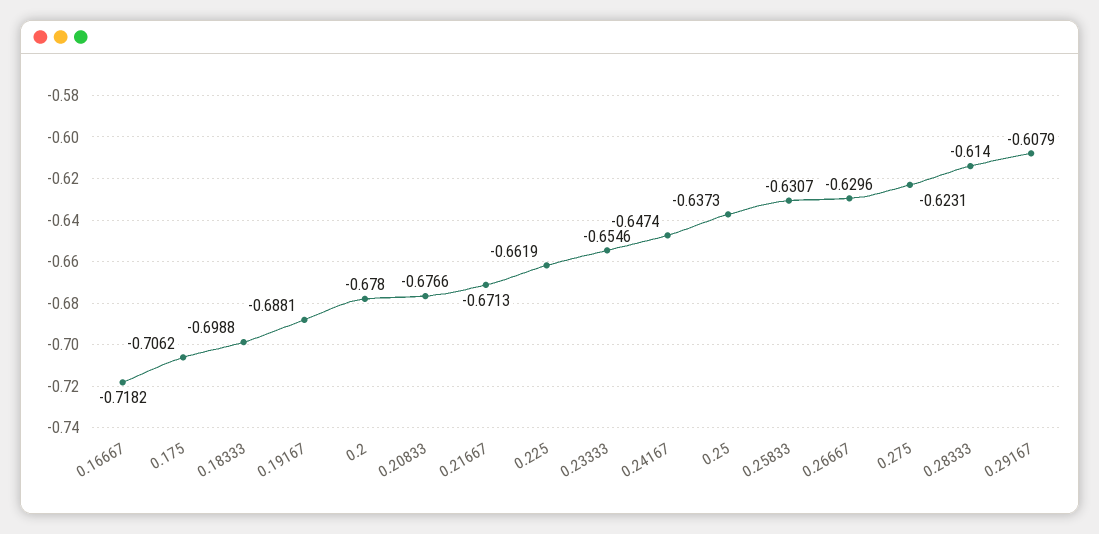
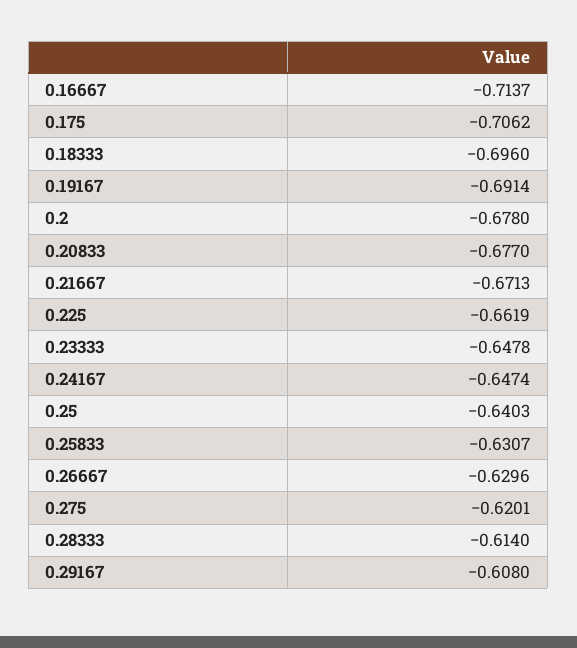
  {
-   "0.16667": -0.7182,
+   "0.16667": -0.7137,
    "0.175": -0.7062,
-   "0.18333": -0.6988,
+   "0.18333": -0.696,
-   "0.19167": -0.6881,
+   "0.19167": -0.6914,
    "0.2": -0.678,
-   "0.20833": -0.6766,
+   "0.20833": -0.677,
    "0.21667": -0.6713,
    "0.225": -0.6619,
-   "0.23333": -0.6546,
+   "0.23333": -0.6478,
    "0.24167": -0.6474,
-   "0.25": -0.6373,
+   "0.25": -0.6403,
    "0.25833": -0.6307,
    "0.26667": -0.6296,
-   "0.275": -0.6231,
+   "0.275": -0.6201,
    "0.28333": -0.614,
-   "0.29167": -0.6079
+   "0.29167": -0.608
  }

